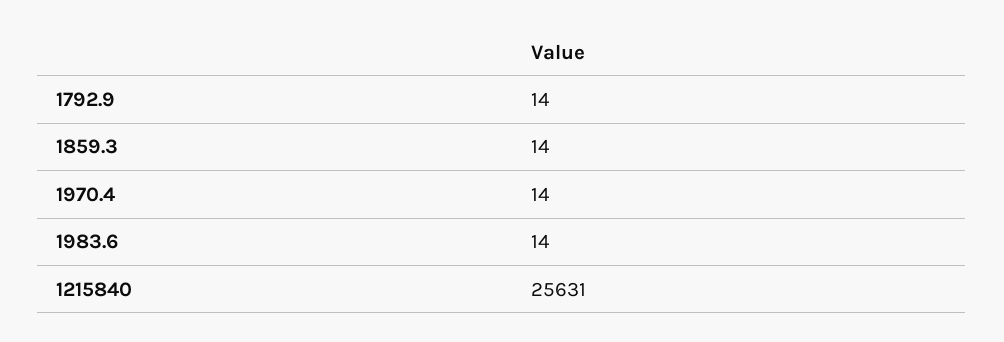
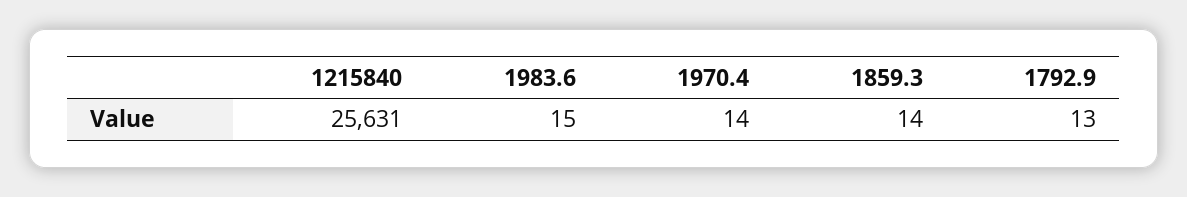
  {
-   "1792.9": 14,
+   "1792.9": 13,
    "1859.3": 14,
    "1970.4": 14,
-   "1983.6": 14,
+   "1983.6": 15,
    "1215840": 25631
  }

